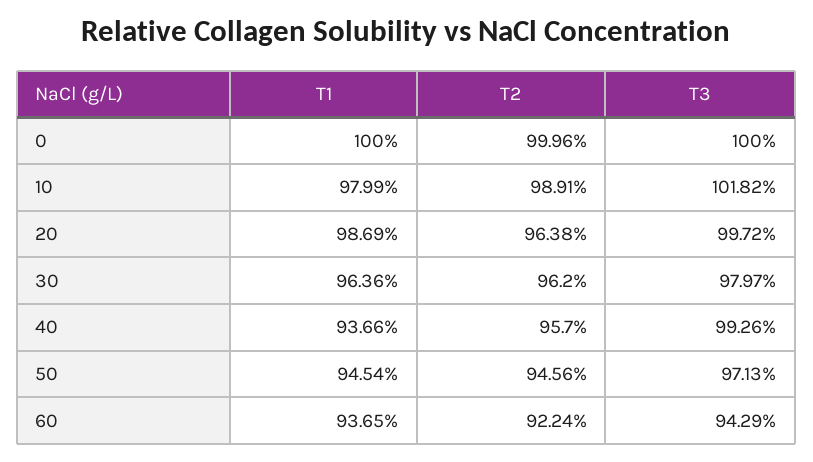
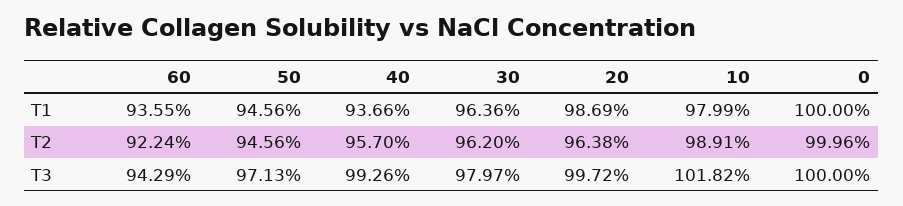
  {
    "T1": {
      "0": 100,
      "10": 97.99,
      "20": 98.69,
      "30": 96.36,
      "40": 93.66,
-     "50": 94.54,
+     "50": 94.56,
-     "60": 93.65
+     "60": 93.55
    },
    "T2": {
      "0": 99.96,
      "10": 98.91,
      "20": 96.38,
      "30": 96.2,
      "40": 95.7,
      "50": 94.56,
      "60": 92.24
    },
    "T3": {
      "0": 100,
      "10": 101.82,
      "20": 99.72,
      "30": 97.97,
      "40": 99.26,
      "50": 97.13,
      "60": 94.29
    }
  }

